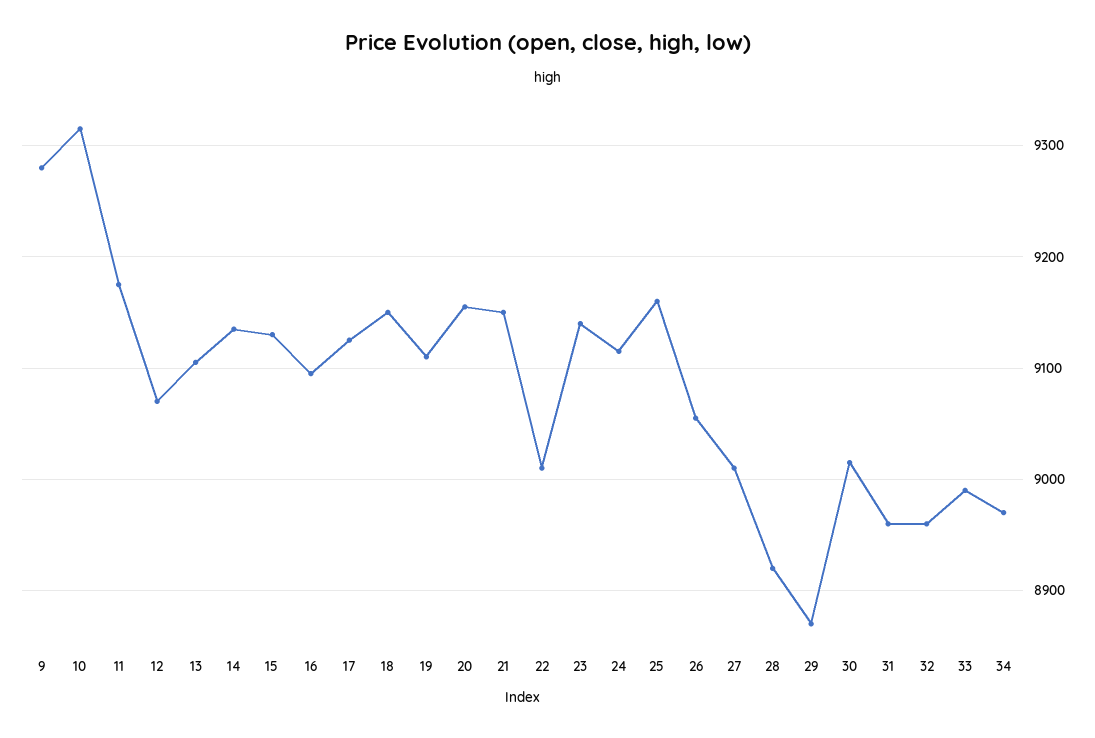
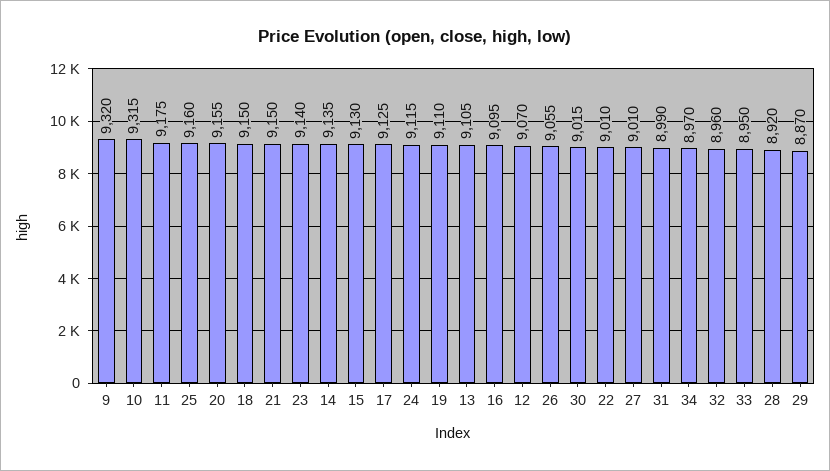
  {
-   "9": 9280,
+   "9": 9320,
    "10": 9315,
    "11": 9175,
    "12": 9070,
    "13": 9105,
    "14": 9135,
    "15": 9130,
    "16": 9095,
    "17": 9125,
    "18": 9150,
    "19": 9110,
    "20": 9155,
    "21": 9150,
    "22": 9010,
    "23": 9140,
    "24": 9115,
    "25": 9160,
    "26": 9055,
    "27": 9010,
    "28": 8920,
    "29": 8870,
    "30": 9015,
-   "31": 8960,
+   "31": 8990,
    "32": 8960,
-   "33": 8990,
+   "33": 8950,
    "34": 8970
  }

